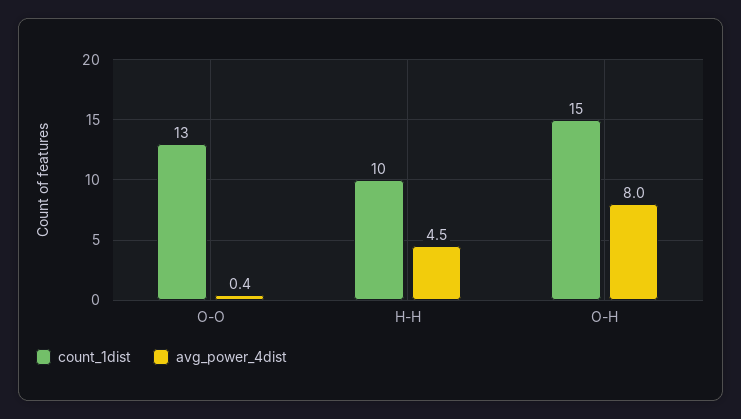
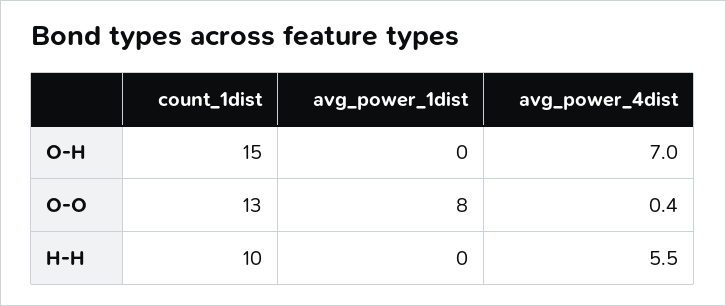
  {
    "count_1dist": {
      "O-O": 13,
      "H-H": 10,
      "O-H": 15
    },
    "avg_power_4dist": {
      "O-O": 0.4,
-     "H-H": 4.5,
+     "H-H": 5.5,
-     "O-H": 8
+     "O-H": 7
-   }
+   },
+   "avg_power_1dist": {
+     "O-H": 0,
+     "O-O": 8,
+     "H-H": 0
+   }
  }

